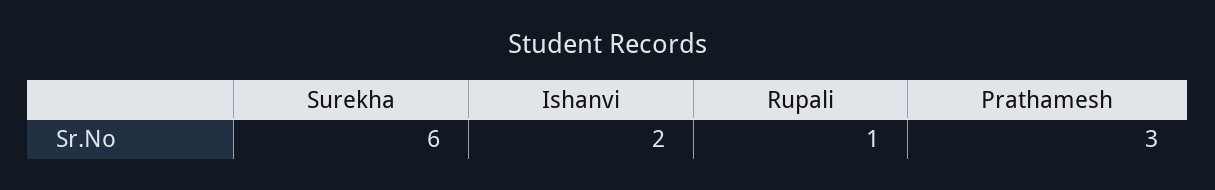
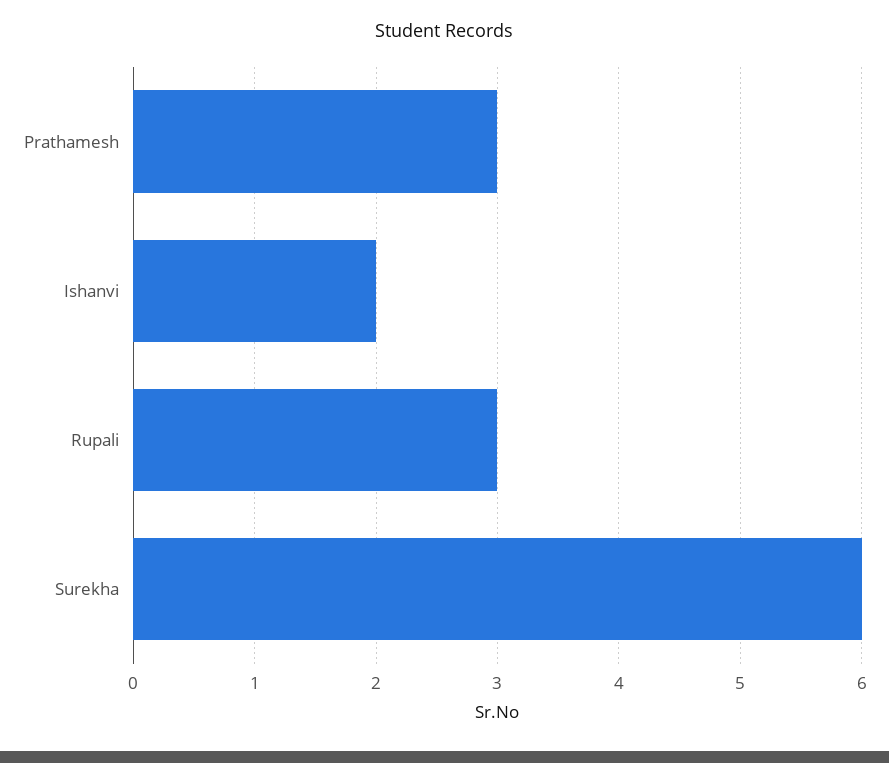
  {
    "Surekha": 6,
    "Ishanvi": 2,
-   "Rupali": 1,
+   "Rupali": 3,
    "Prathamesh": 3
  }

